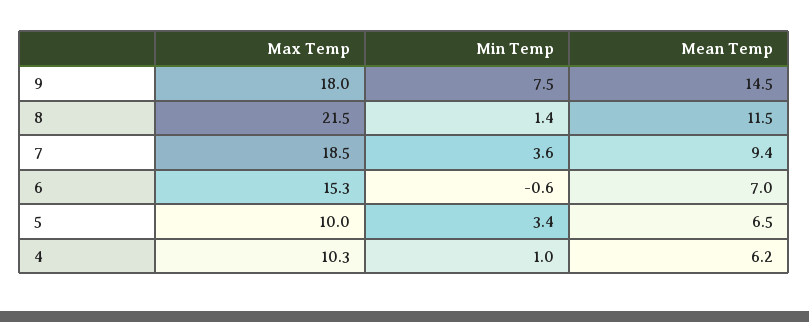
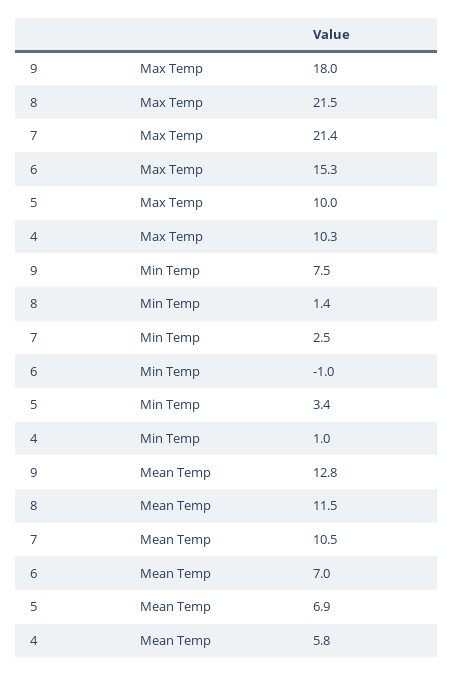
  {
    "Max Temp": {
      "9": 18,
      "8": 21.5,
-     "7": 18.5,
+     "7": 21.4,
      "6": 15.3,
      "5": 10,
      "4": 10.3
    },
    "Min Temp": {
      "9": 7.5,
      "8": 1.4,
-     "7": 3.6,
+     "7": 2.5,
-     "6": -0.6,
+     "6": -1,
      "5": 3.4,
      "4": 1
    },
    "Mean Temp": {
-     "9": 14.5,
+     "9": 12.8,
      "8": 11.5,
-     "7": 9.4,
+     "7": 10.5,
      "6": 7,
-     "5": 6.5,
+     "5": 6.9,
-     "4": 6.2
+     "4": 5.8
    }
  }

